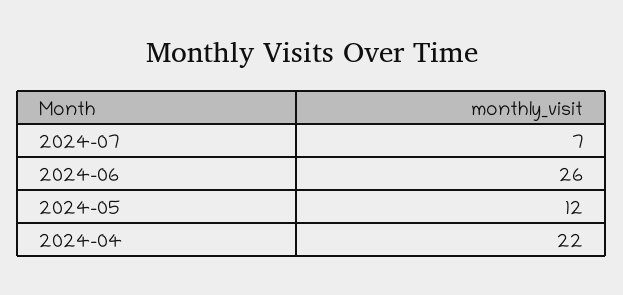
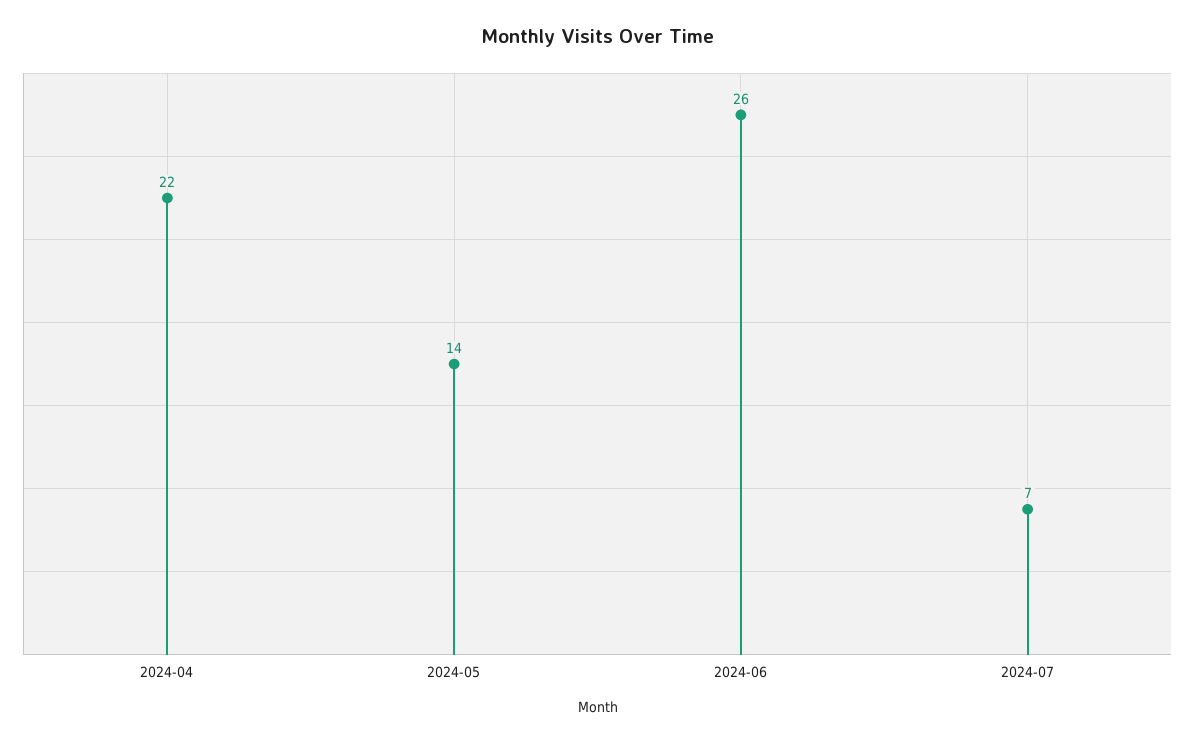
  {
    "2024-07": 7,
    "2024-06": 26,
-   "2024-05": 12,
+   "2024-05": 14,
    "2024-04": 22
  }

